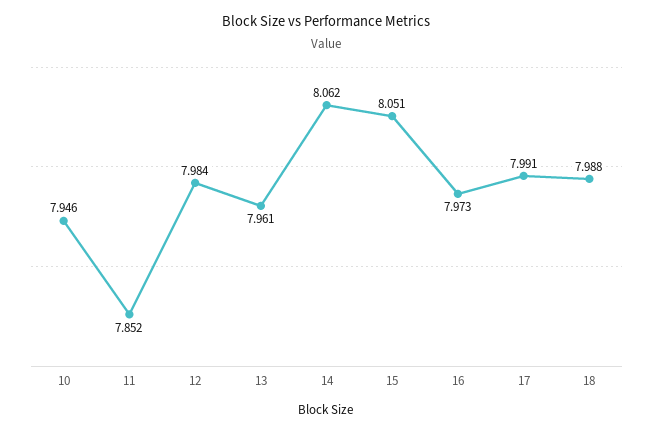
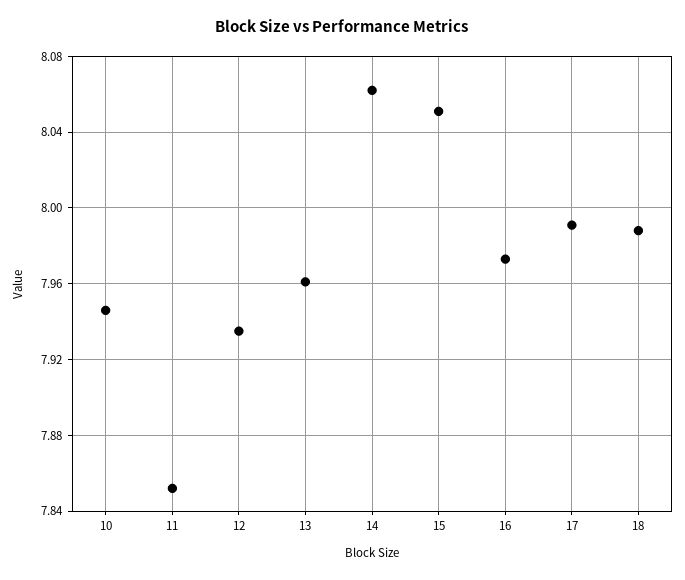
  {
    "10": 7.946,
    "11": 7.852,
-   "12": 7.984,
+   "12": 7.935,
    "13": 7.961,
    "14": 8.062,
    "15": 8.051,
    "16": 7.973,
    "17": 7.991,
    "18": 7.988
  }

